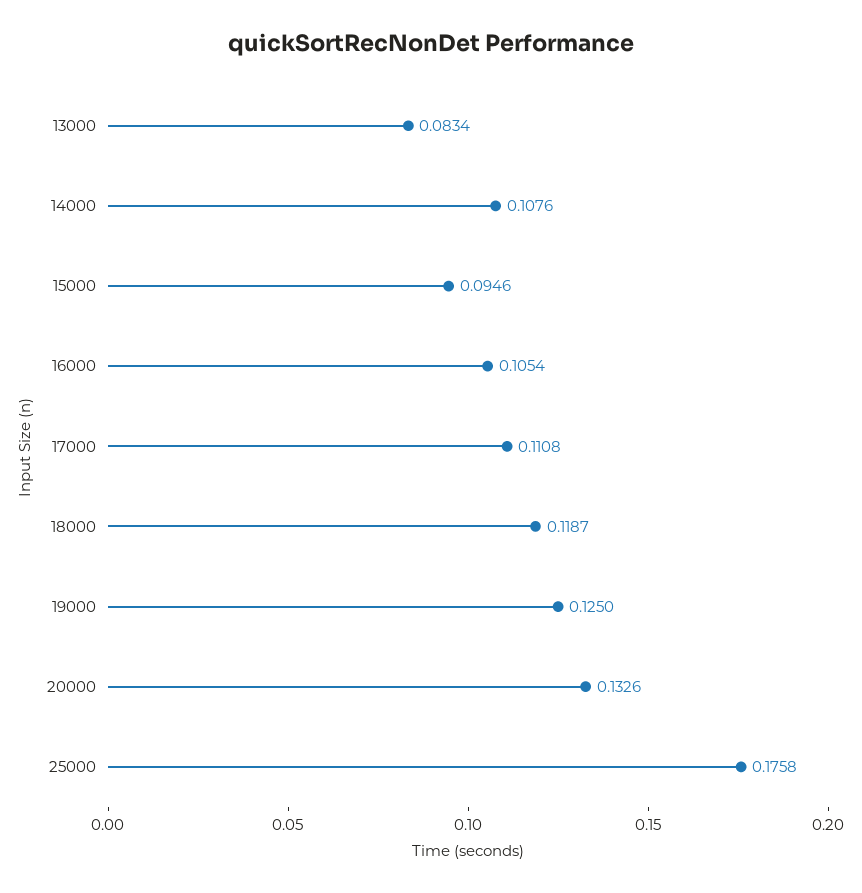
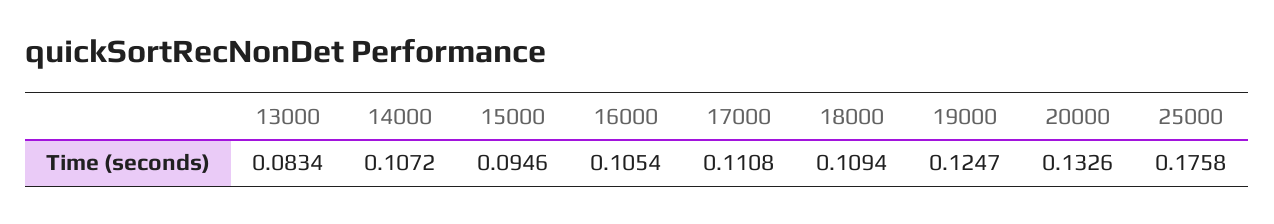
  {
    "13000": 0.0834,
-   "14000": 0.1076,
+   "14000": 0.1072,
    "15000": 0.0946,
    "16000": 0.1054,
    "17000": 0.1108,
-   "18000": 0.1187,
+   "18000": 0.1094,
-   "19000": 0.125,
+   "19000": 0.1247,
    "20000": 0.1326,
    "25000": 0.1758
  }

